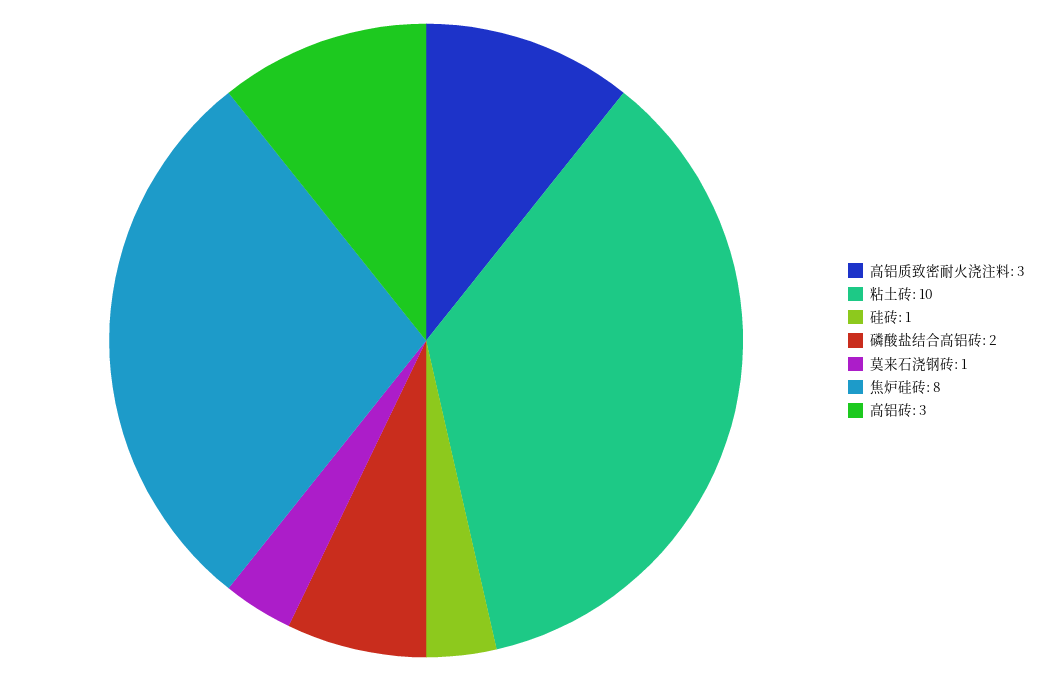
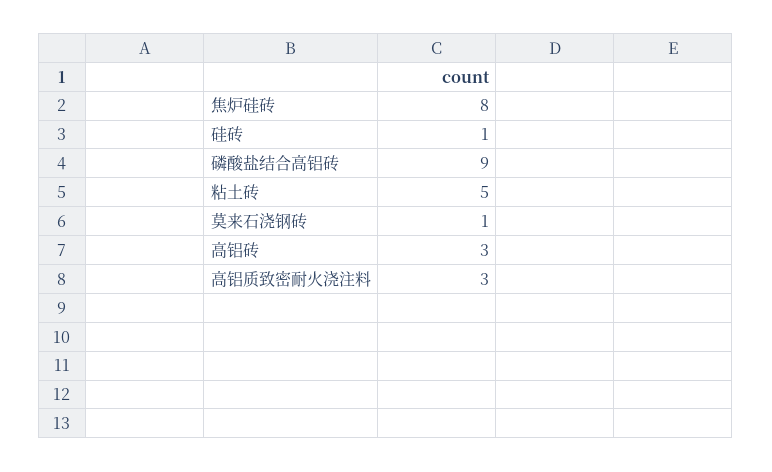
  {
    "高铝质致密耐火浇注料": 3,
-   "粘土砖": 10,
+   "粘土砖": 5,
    "硅砖": 1,
-   "磷酸盐结合高铝砖": 2,
+   "磷酸盐结合高铝砖": 9,
    "莫来石浇钢砖": 1,
    "焦炉硅砖": 8,
    "高铝砖": 3
  }

